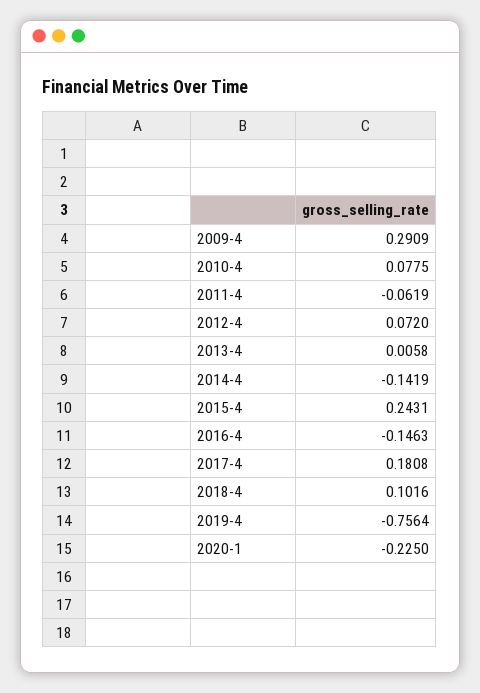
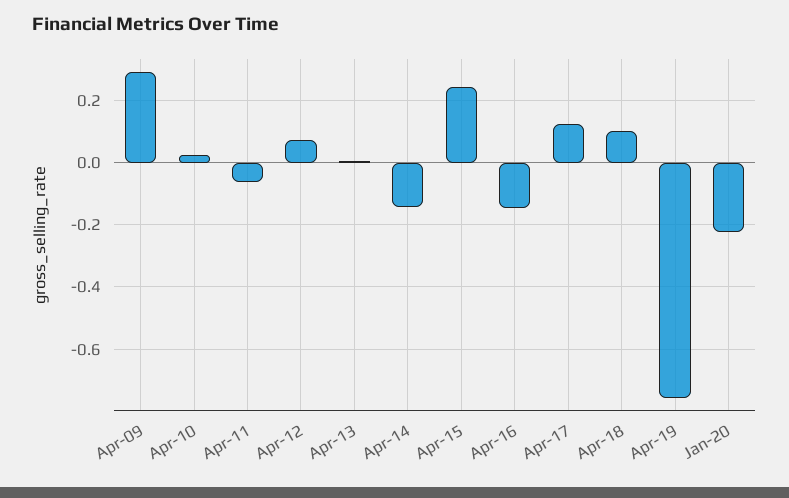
  {
    "2009-4": 0.2909,
-   "2010-4": 0.0775,
+   "2010-4": 0.02,
    "2011-4": -0.0619,
    "2012-4": 0.072,
    "2013-4": 0.0058,
    "2014-4": -0.1419,
    "2015-4": 0.2431,
    "2016-4": -0.1463,
-   "2017-4": 0.1808,
+   "2017-4": 0.12,
    "2018-4": 0.1016,
    "2019-4": -0.7564,
    "2020-1": -0.225
  }

